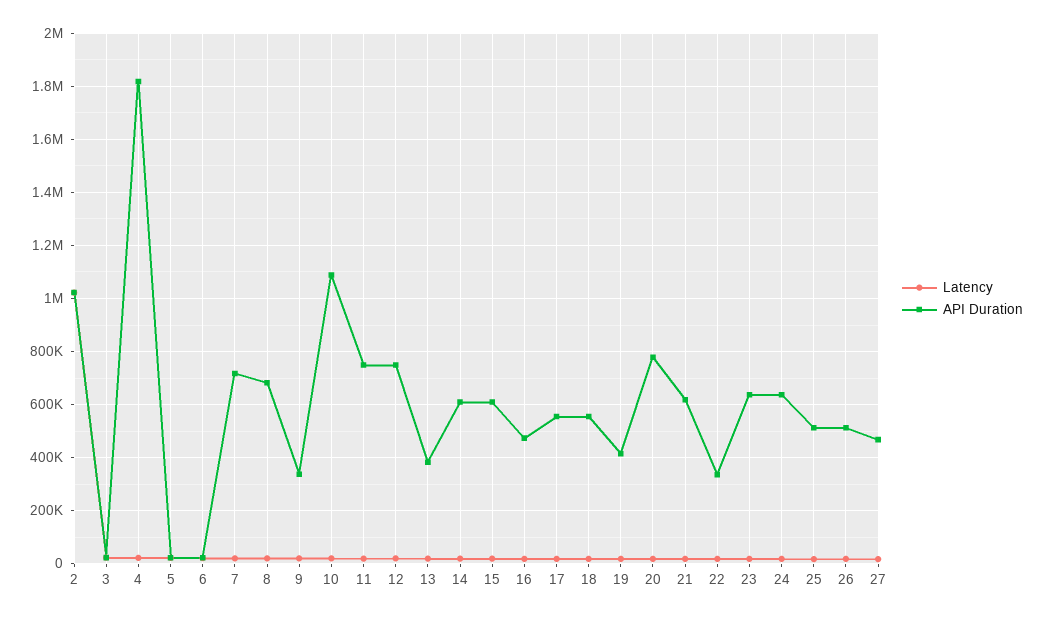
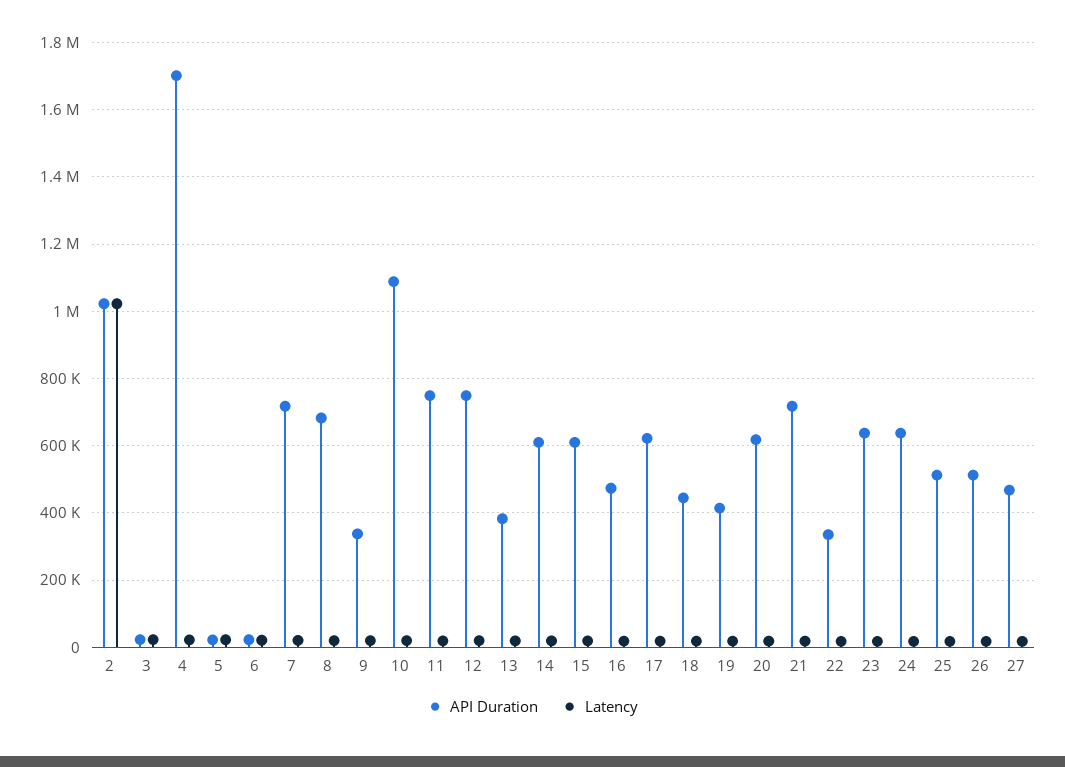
  {
    "Latency": {
      "2": 1020000,
      "3": 20000,
      "4": 20000,
      "5": 20000,
      "6": 20000,
      "7": 20000,
      "8": 20000,
      "9": 20000,
      "10": 20000,
      "11": 20000,
      "12": 20000,
      "13": 20000,
      "14": 20000,
      "15": 20000,
      "16": 20000,
      "17": 20000,
      "18": 20000,
      "19": 20000,
      "20": 20000,
      "21": 20000,
      "22": 20000,
      "23": 20000,
      "24": 20000,
      "25": 20000,
      "26": 20000,
      "27": 20000
    },
    "API Duration": {
      "2": 1020000,
      "3": 20000,
-     "4": 1825000,
+     "4": 1700000,
      "5": 20000,
      "6": 20000,
      "7": 720000,
      "8": 680000,
      "9": 340000,
      "10": 1080000,
      "11": 740000,
      "12": 740000,
      "13": 380000,
      "14": 600000,
      "15": 600000,
      "16": 480000,
-     "17": 550000,
+     "17": 620000,
-     "18": 550000,
+     "18": 440000,
      "19": 420000,
-     "20": 775000,
+     "20": 620000,
-     "21": 625000,
+     "21": 720000,
      "22": 340000,
      "23": 640000,
      "24": 640000,
      "25": 520000,
      "26": 520000,
      "27": 460000
    }
  }

